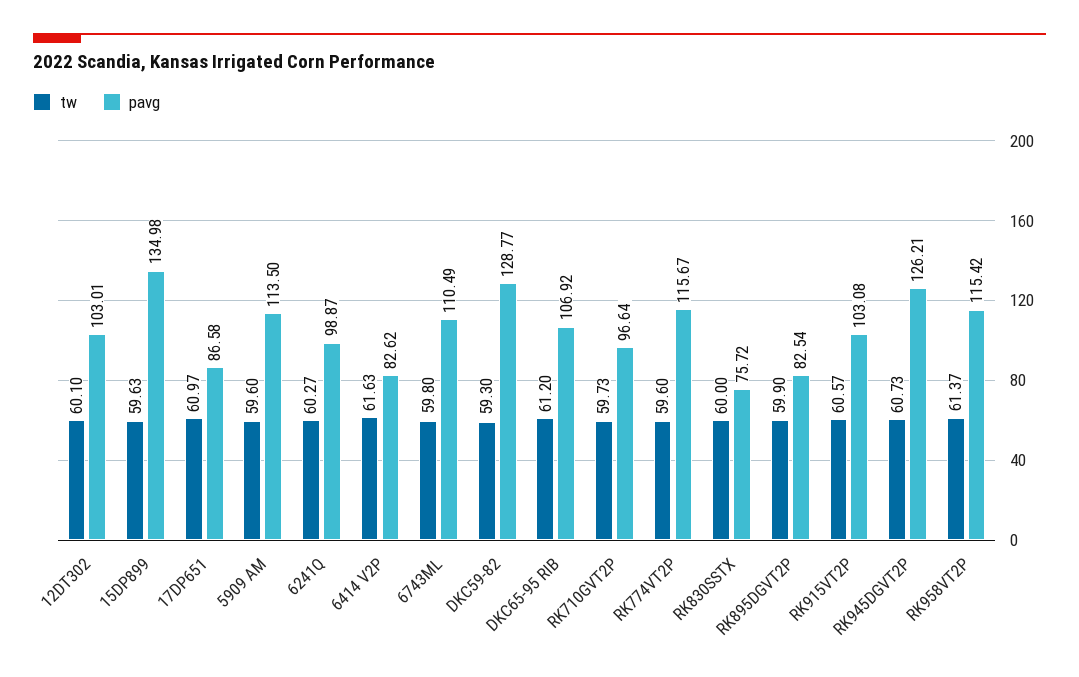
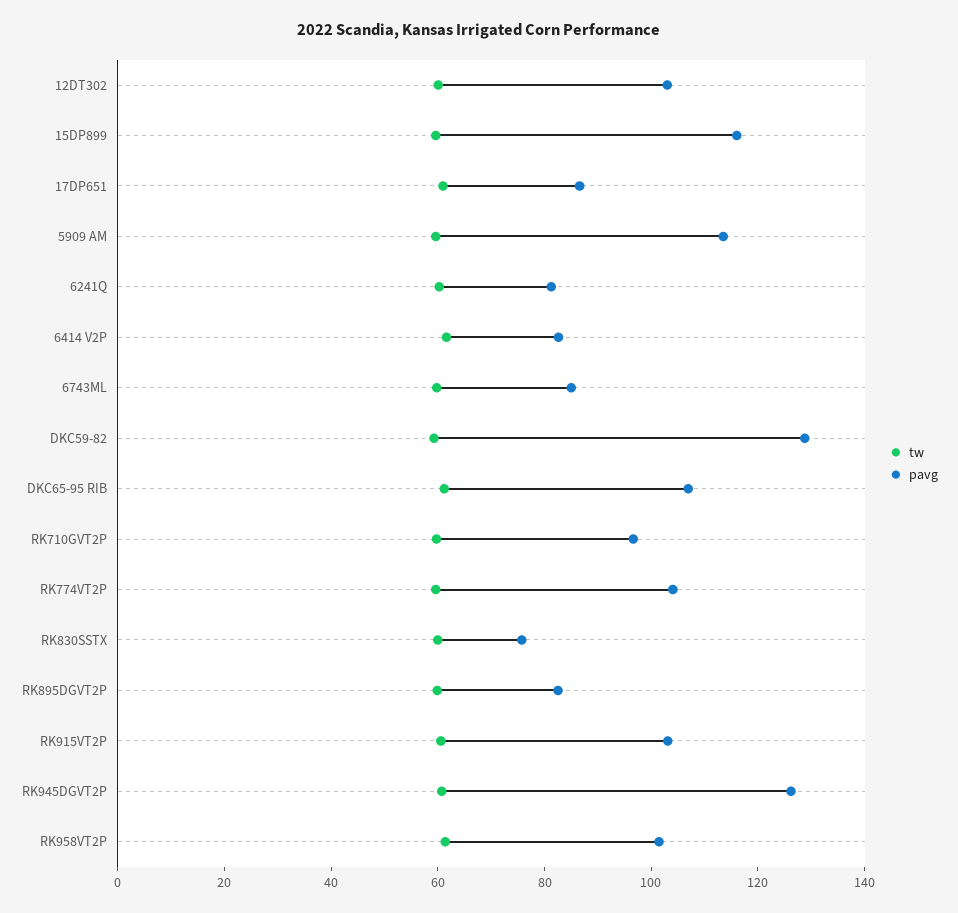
  {
    "tw": {
      "12DT302": 60.1,
      "15DP899": 59.63,
      "17DP651": 60.97,
      "5909 AM": 59.6,
      "6241Q": 60.27,
      "6414 V2P": 61.63,
      "6743ML": 59.8,
      "DKC59-82": 59.3,
      "DKC65-95 RIB": 61.2,
      "RK710GVT2P": 59.73,
      "RK774VT2P": 59.6,
      "RK830SSTX": 60,
      "RK895DGVT2P": 59.9,
      "RK915VT2P": 60.57,
      "RK945DGVT2P": 60.73,
      "RK958VT2P": 61.37
    },
    "pavg": {
      "12DT302": 103.01,
-     "15DP899": 134.98,
+     "15DP899": 115,
      "17DP651": 86.58,
      "5909 AM": 113.5,
-     "6241Q": 98.87,
+     "6241Q": 80,
      "6414 V2P": 82.62,
-     "6743ML": 110.49,
+     "6743ML": 85,
      "DKC59-82": 128.77,
      "DKC65-95 RIB": 106.92,
      "RK710GVT2P": 96.64,
-     "RK774VT2P": 115.67,
+     "RK774VT2P": 105,
      "RK830SSTX": 75.72,
      "RK895DGVT2P": 82.54,
      "RK915VT2P": 103.08,
      "RK945DGVT2P": 126.21,
-     "RK958VT2P": 115.42
+     "RK958VT2P": 100
    }
  }

